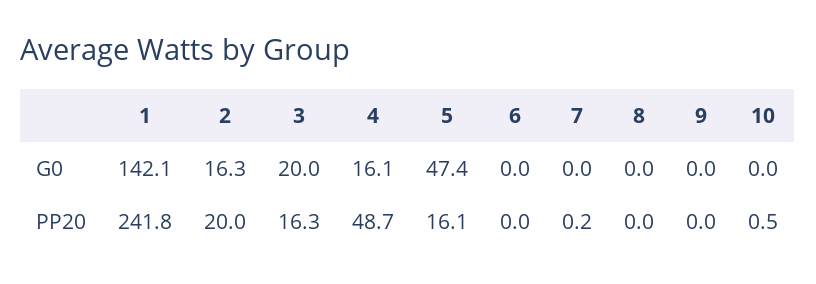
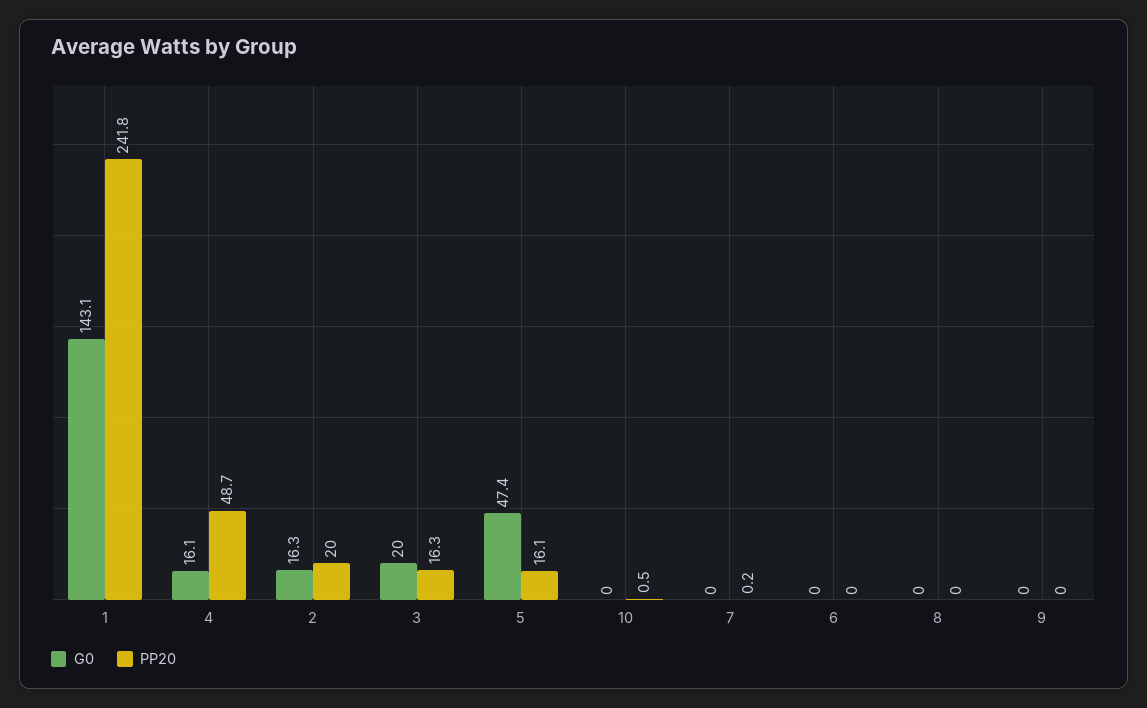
  {
    "G0": {
-     "1": 142.1,
+     "1": 143.1,
      "2": 16.3,
      "3": 20,
      "4": 16.1,
      "5": 47.4,
      "6": 0,
      "7": 0,
      "8": 0,
      "9": 0,
      "10": 0
    },
    "PP20": {
      "1": 241.8,
      "2": 20,
      "3": 16.3,
      "4": 48.7,
      "5": 16.1,
      "6": 0,
      "7": 0.2,
      "8": 0,
      "9": 0,
      "10": 0.5
    }
  }

